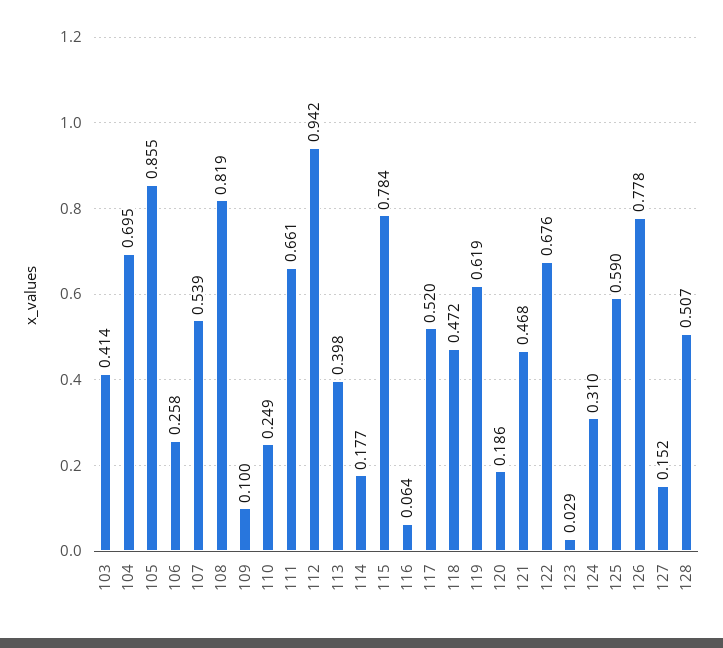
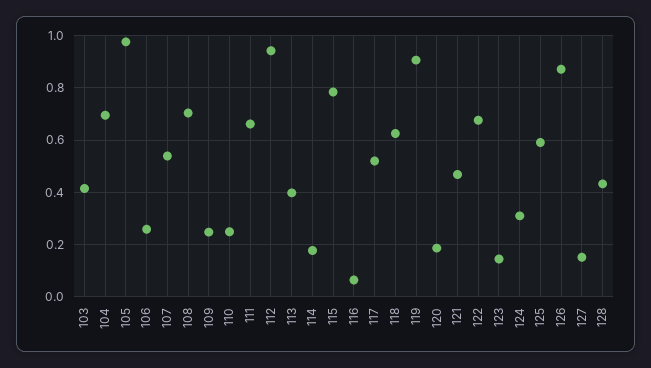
  {
    "103": 0.414,
    "104": 0.695,
-   "105": 0.855,
+   "105": 0.975,
    "106": 0.258,
    "107": 0.539,
-   "108": 0.819,
+   "108": 0.7,
-   "109": 0.1,
+   "109": 0.25,
    "110": 0.249,
    "111": 0.661,
    "112": 0.942,
    "113": 0.398,
    "114": 0.177,
    "115": 0.784,
    "116": 0.064,
    "117": 0.52,
-   "118": 0.472,
+   "118": 0.625,
-   "119": 0.619,
+   "119": 0.9,
    "120": 0.186,
    "121": 0.468,
    "122": 0.676,
-   "123": 0.029,
+   "123": 0.15,
    "124": 0.31,
    "125": 0.59,
-   "126": 0.778,
+   "126": 0.875,
    "127": 0.152,
-   "128": 0.507
+   "128": 0.425
  }

